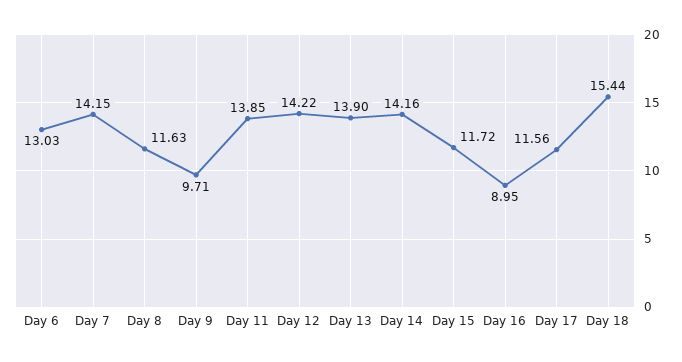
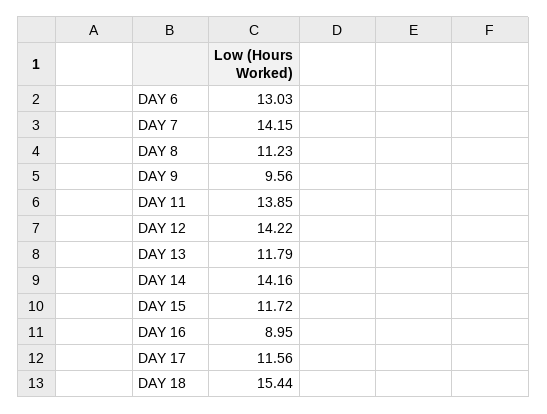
  {
    "Day 6": 13.03,
    "Day 7": 14.15,
-   "Day 8": 11.63,
+   "Day 8": 11.23,
-   "Day 9": 9.71,
+   "Day 9": 9.56,
    "Day 11": 13.85,
    "Day 12": 14.22,
-   "Day 13": 13.9,
+   "Day 13": 11.79,
    "Day 14": 14.16,
    "Day 15": 11.72,
    "Day 16": 8.95,
    "Day 17": 11.56,
    "Day 18": 15.44
  }

